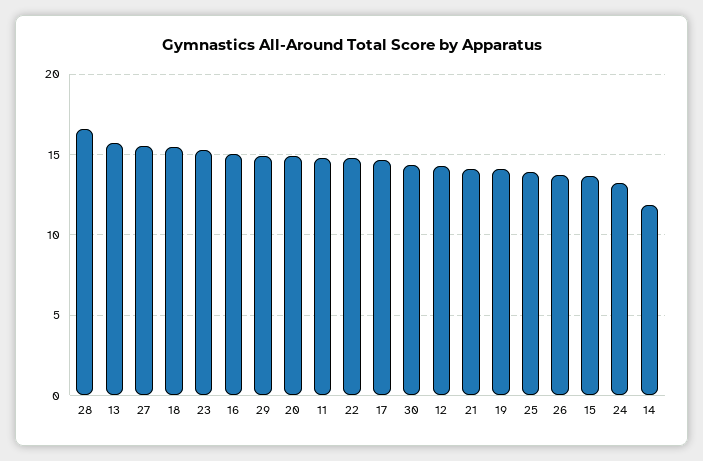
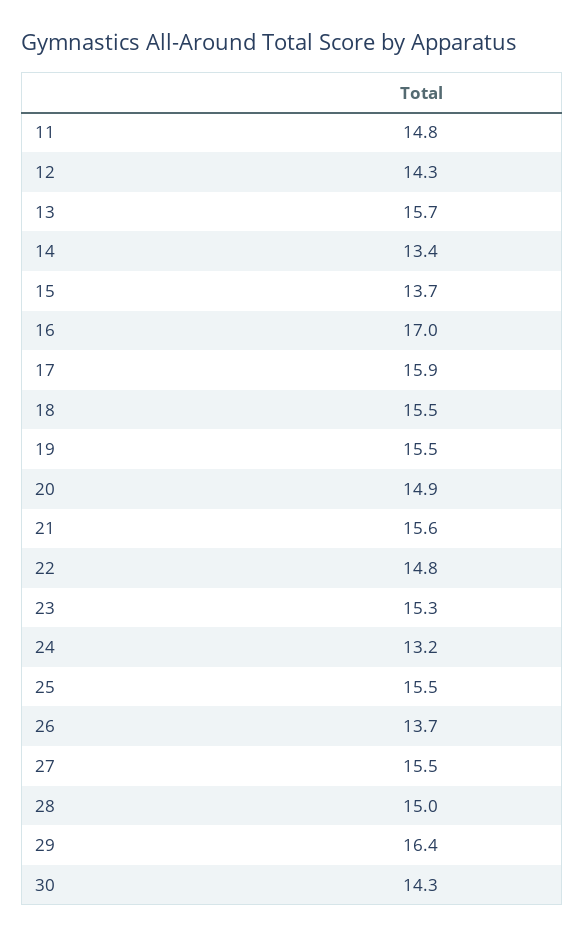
  {
-   "28": 16.5,
+   "28": 15,
    "13": 15.7,
    "27": 15.5,
    "18": 15.5,
    "23": 15.3,
-   "16": 15,
+   "16": 17,
-   "29": 15,
+   "29": 16.4,
    "20": 14.9,
    "11": 14.8,
    "22": 14.8,
-   "17": 14.5,
+   "17": 15.9,
    "30": 14.3,
    "12": 14.3,
-   "21": 14,
+   "21": 15.6,
-   "19": 14,
+   "19": 15.5,
-   "25": 14,
+   "25": 15.5,
    "26": 13.7,
    "15": 13.7,
    "24": 13.2,
-   "14": 12
+   "14": 13.4
  }

